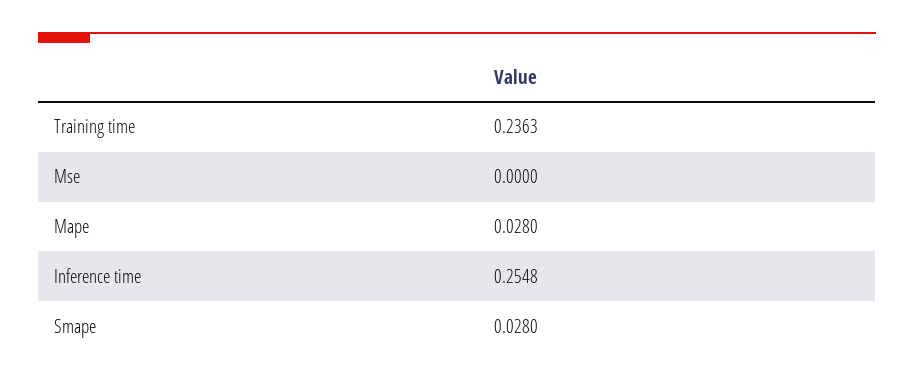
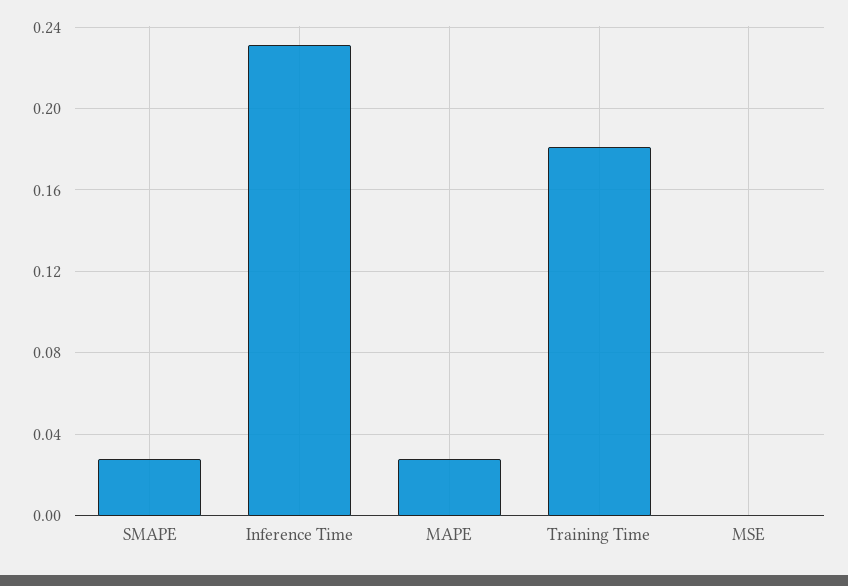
  {
-   "Training time": 0.2363,
+   "Training time": 0.18,
    "Mse": 0,
    "Mape": 0.028,
-   "Inference time": 0.2548,
+   "Inference time": 0.23,
    "Smape": 0.028
  }

